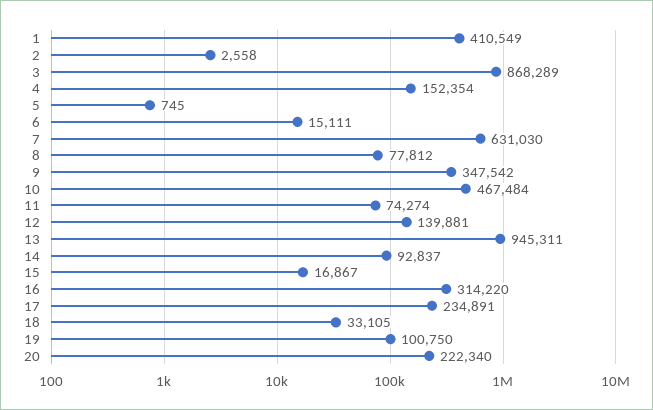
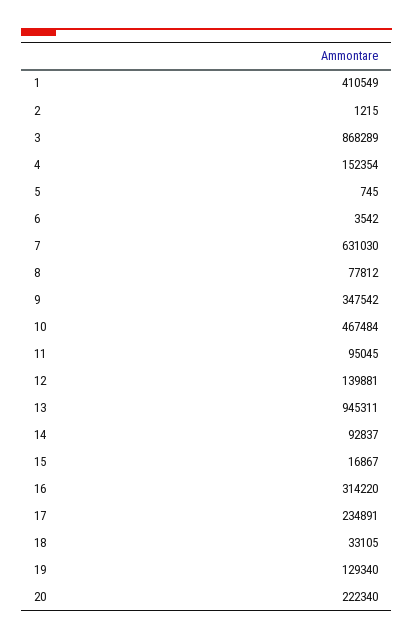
  {
    "1": 410549,
-   "2": 2558,
+   "2": 1215,
    "3": 868289,
    "4": 152354,
    "5": 745,
-   "6": 15111,
+   "6": 3542,
    "7": 631030,
    "8": 77812,
    "9": 347542,
    "10": 467484,
-   "11": 74274,
+   "11": 95045,
    "12": 139881,
    "13": 945311,
    "14": 92837,
    "15": 16867,
    "16": 314220,
    "17": 234891,
    "18": 33105,
-   "19": 100750,
+   "19": 129340,
    "20": 222340
  }

